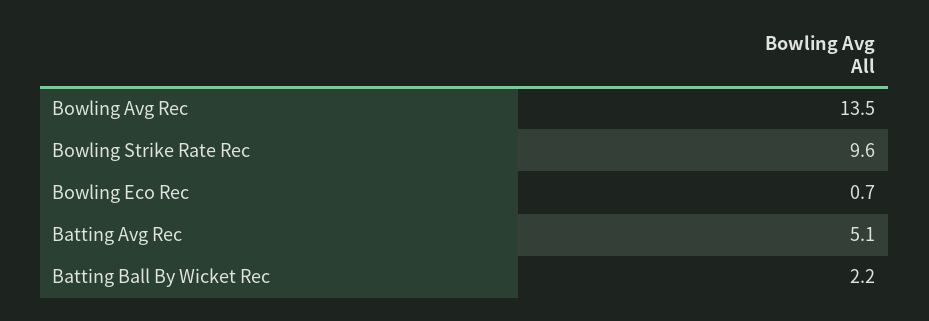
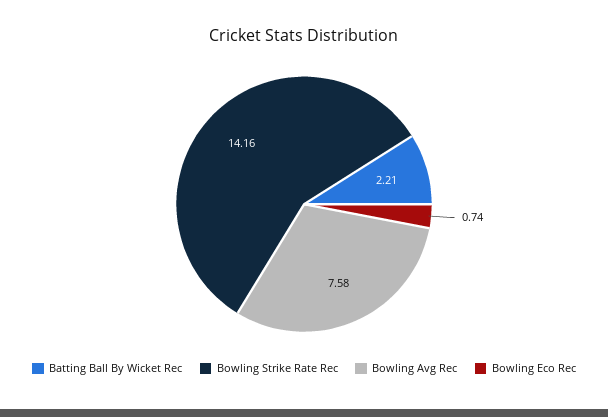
  {
-   "Bowling Avg Rec": 13.5,
+   "Bowling Avg Rec": 7.58,
-   "Bowling Strike Rate Rec": 9.6,
+   "Bowling Strike Rate Rec": 14.16,
    "Bowling Eco Rec": 0.74,
-   "Batting Avg Rec": 5.1,
    "Batting Ball By Wicket Rec": 2.21
  }

